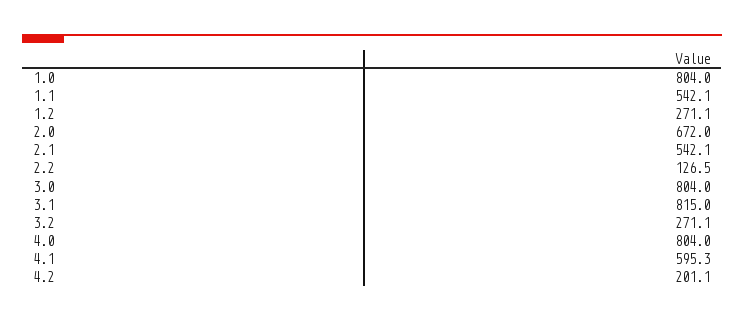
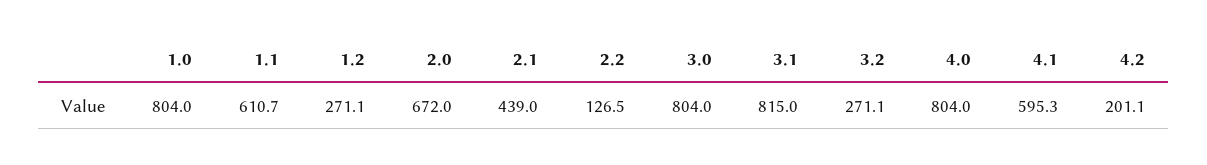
  {
    "1.0": 804,
-   "1.1": 542.1,
+   "1.1": 610.7,
    "1.2": 271.1,
    "2.0": 672,
-   "2.1": 542.1,
+   "2.1": 439,
    "2.2": 126.5,
    "3.0": 804,
    "3.1": 815,
    "3.2": 271.1,
    "4.0": 804,
    "4.1": 595.3,
    "4.2": 201.1
  }

